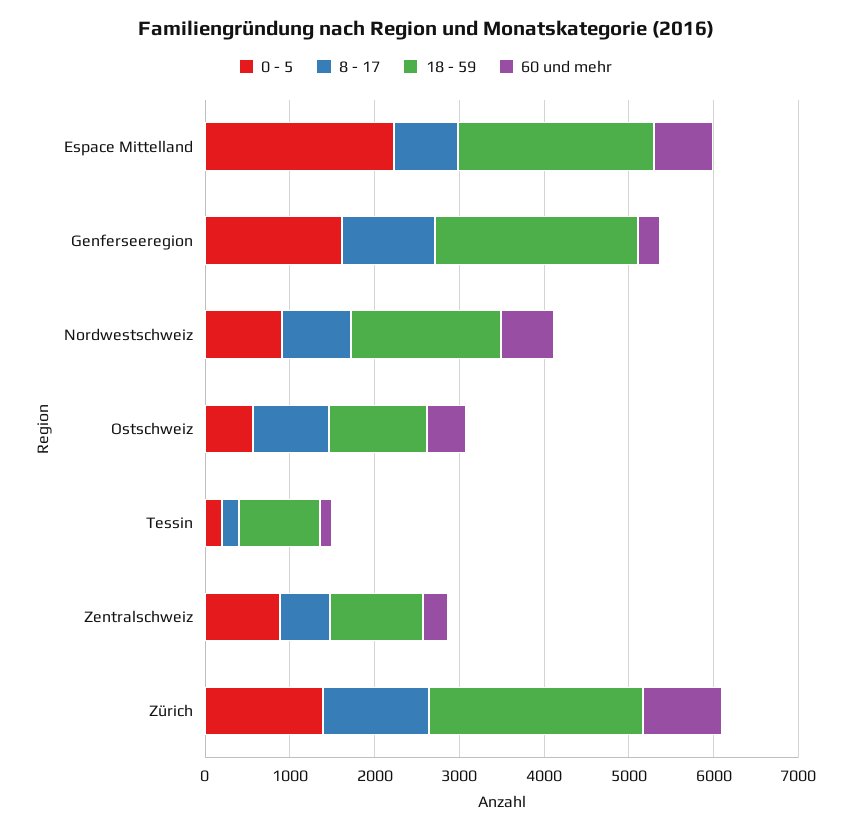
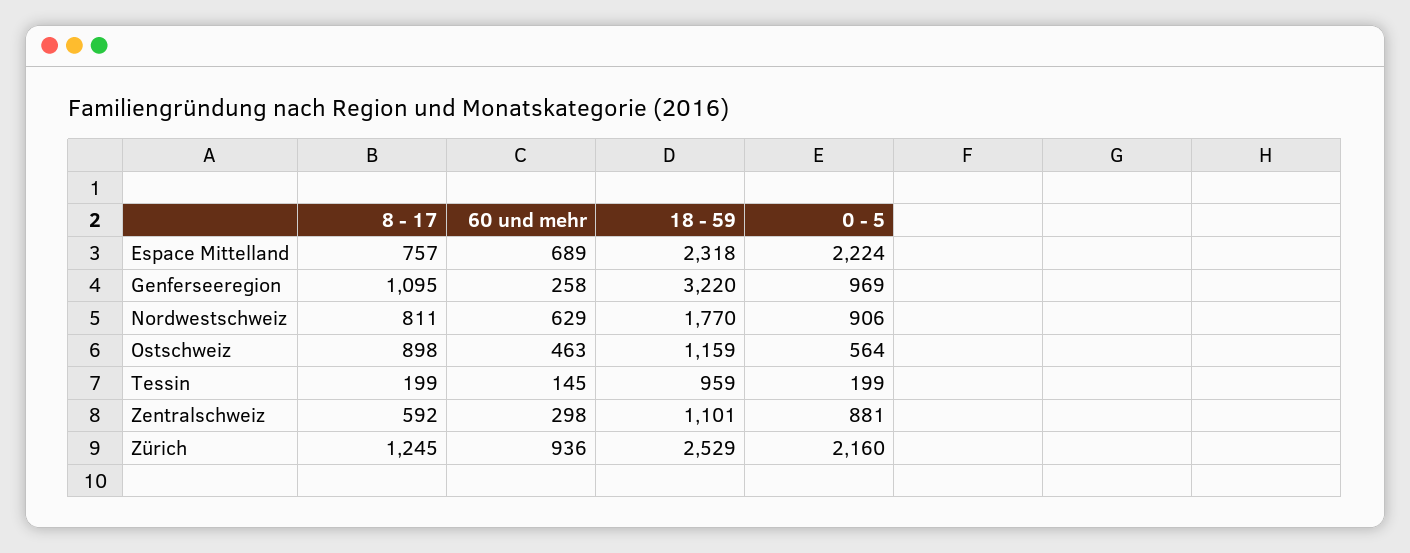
  {
    "0 - 5": {
      "Espace Mittelland": 2224,
-     "Genferseeregion": 1600,
+     "Genferseeregion": 969,
      "Nordwestschweiz": 906,
      "Ostschweiz": 564,
      "Tessin": 199,
      "Zentralschweiz": 881,
-     "Zürich": 1400
+     "Zürich": 2160
    },
    "8 - 17": {
      "Espace Mittelland": 757,
      "Genferseeregion": 1095,
      "Nordwestschweiz": 811,
      "Ostschweiz": 898,
      "Tessin": 199,
      "Zentralschweiz": 592,
      "Zürich": 1245
    },
    "18 - 59": {
      "Espace Mittelland": 2318,
-     "Genferseeregion": 2400,
+     "Genferseeregion": 3220,
      "Nordwestschweiz": 1770,
      "Ostschweiz": 1159,
      "Tessin": 959,
      "Zentralschweiz": 1101,
      "Zürich": 2529
    },
    "60 und mehr": {
      "Espace Mittelland": 689,
      "Genferseeregion": 258,
      "Nordwestschweiz": 629,
      "Ostschweiz": 463,
      "Tessin": 145,
      "Zentralschweiz": 298,
      "Zürich": 936
    }
  }

